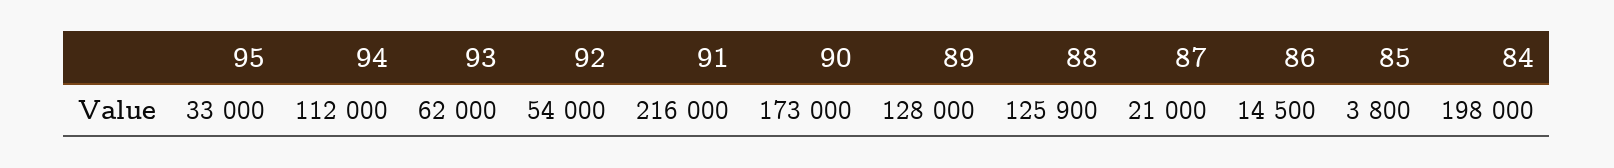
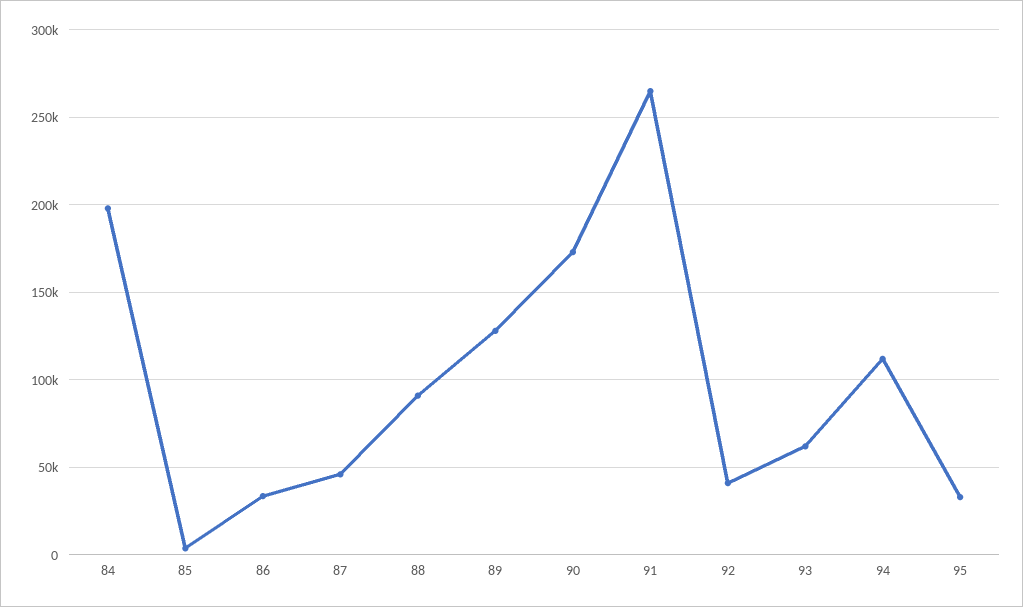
  {
    "95": 33000,
    "94": 112000,
    "93": 62000,
-   "92": 54000,
+   "92": 40000,
-   "91": 216000,
+   "91": 265000,
    "90": 173000,
    "89": 128000,
-   "88": 125900,
+   "88": 90000,
-   "87": 21000,
+   "87": 45000,
-   "86": 14500,
+   "86": 35000,
    "85": 3800,
    "84": 198000
  }

